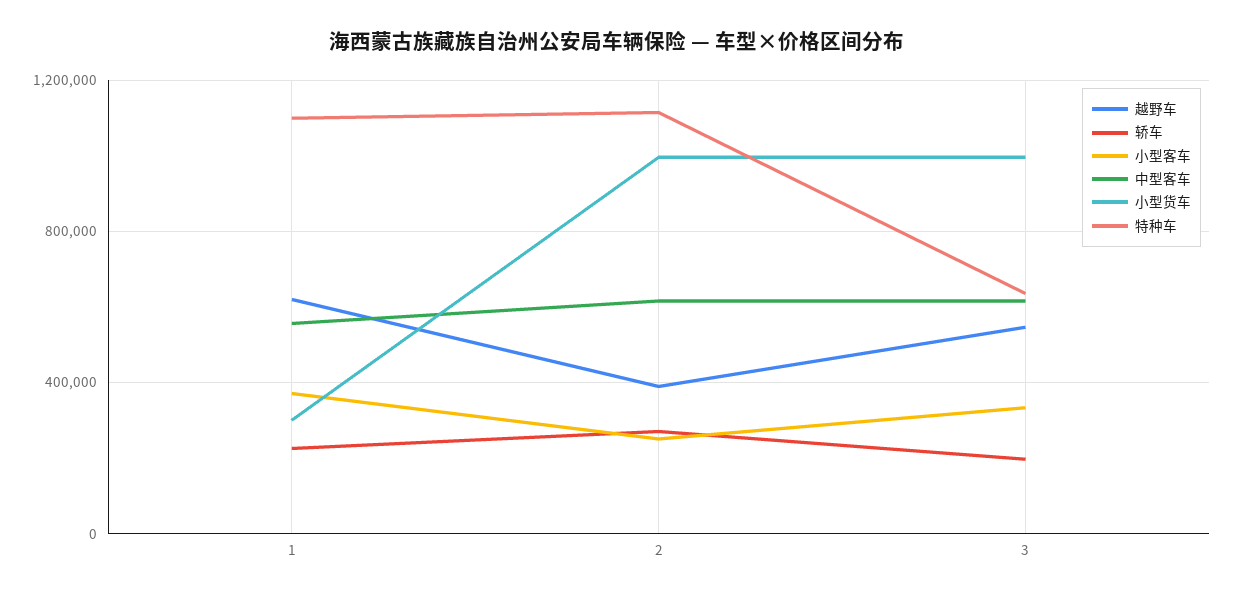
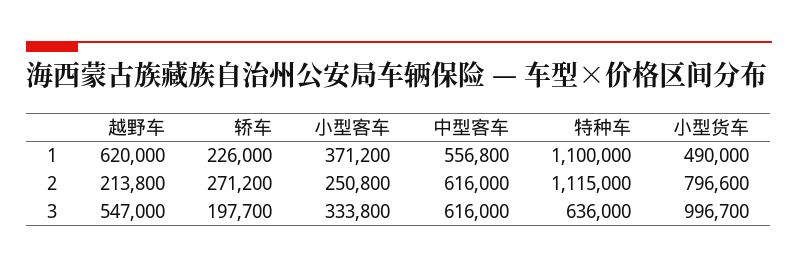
  {
    "越野车": {
      "1": 620000,
-     "2": 400000,
+     "2": 213800,
      "3": 547000
    },
    "轿车": {
      "1": 226000,
      "2": 271200,
      "3": 197700
    },
    "小型客车": {
      "1": 371200,
      "2": 250800,
      "3": 333800
    },
    "中型客车": {
      "1": 556800,
      "2": 616000,
      "3": 616000
    },
    "小型货车": {
-     "1": 300000,
+     "1": 490000,
-     "2": 1000000,
+     "2": 796600,
      "3": 996700
    },
    "特种车": {
      "1": 1100000,
      "2": 1115000,
      "3": 636000
    }
  }

